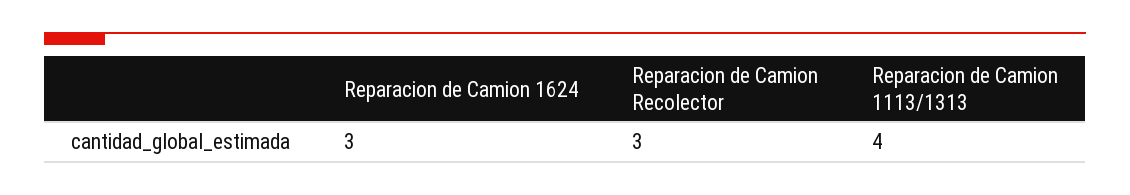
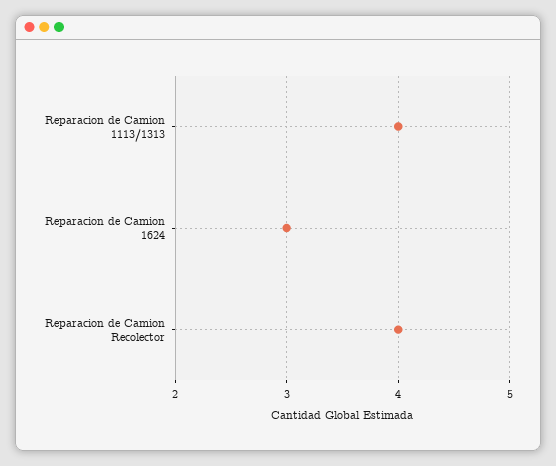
  {
    "Reparacion de Camion 1624": 3,
-   "Reparacion de Camion Recolector": 3,
+   "Reparacion de Camion Recolector": 4,
    "Reparacion de Camion 1113/1313": 4
  }

